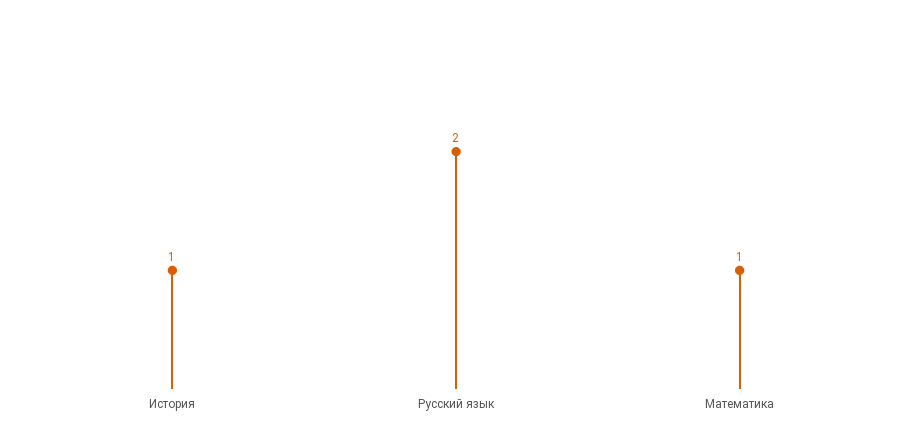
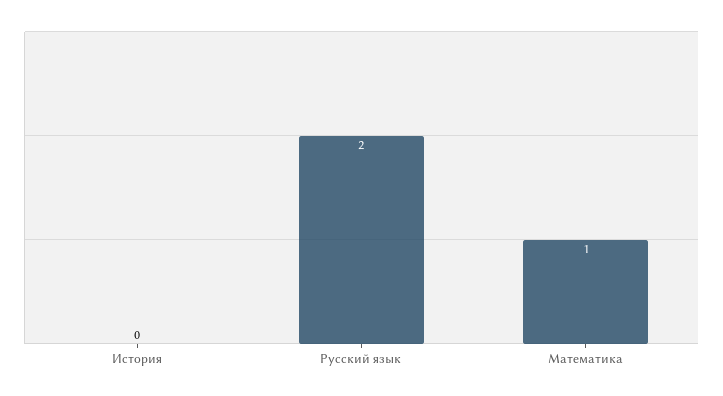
  {
-   "История": 1,
+   "История": 0,
    "Русский язык": 2,
    "Математика": 1
  }

